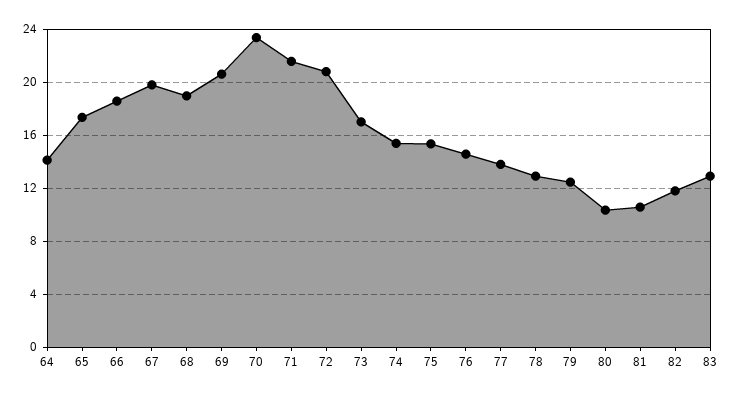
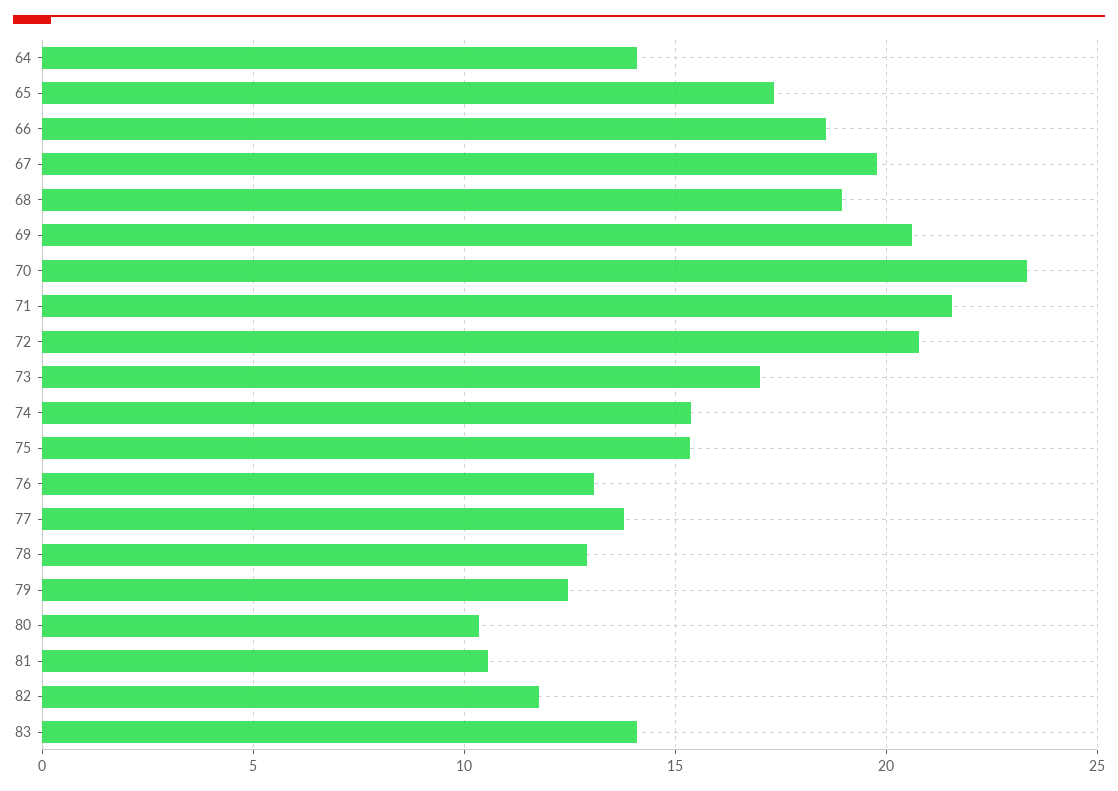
  {
    "64": 14,
    "65": 17.5,
    "66": 18.5,
    "67": 20,
    "68": 19,
    "69": 20.5,
    "70": 23.5,
    "71": 21.5,
    "72": 21,
    "73": 17,
    "74": 15.5,
    "75": 15.5,
-   "76": 14.5,
+   "76": 13,
    "77": 14,
    "78": 13,
    "79": 12.5,
    "80": 10.5,
    "81": 10.5,
    "82": 12,
-   "83": 13
+   "83": 14
  }

